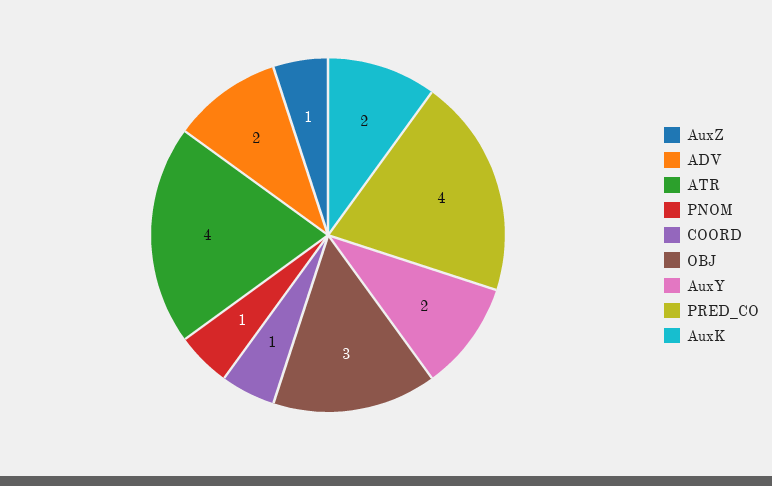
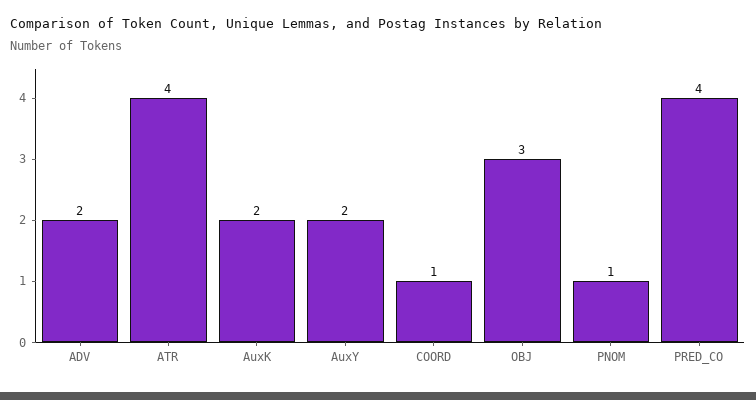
  {
-   "AuxZ": 1,
    "ADV": 2,
    "ATR": 4,
    "PNOM": 1,
    "COORD": 1,
    "OBJ": 3,
    "AuxY": 2,
    "PRED_CO": 4,
    "AuxK": 2
  }

